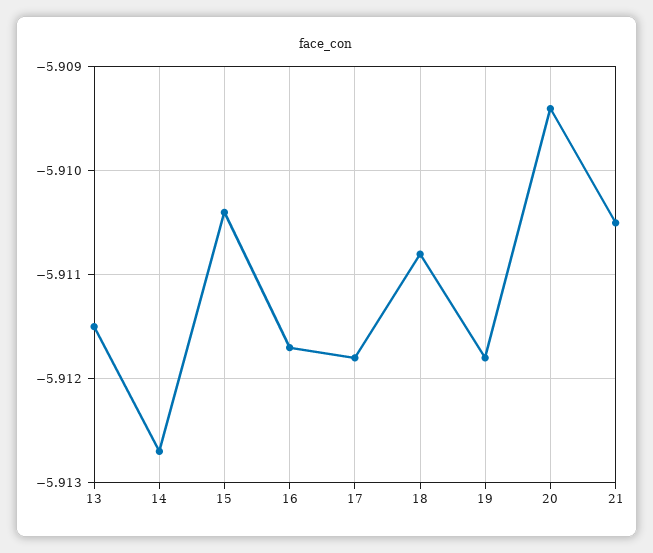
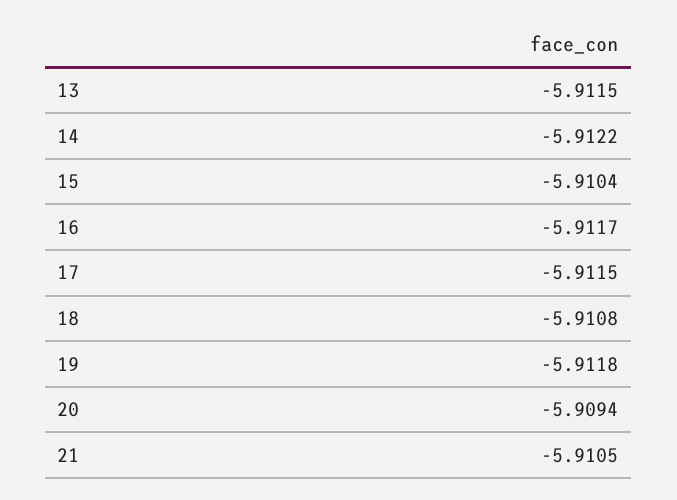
  {
    "13": -5.9115,
-   "14": -5.9127,
+   "14": -5.9122,
    "15": -5.9104,
    "16": -5.9117,
-   "17": -5.9118,
+   "17": -5.9115,
    "18": -5.9108,
    "19": -5.9118,
    "20": -5.9094,
    "21": -5.9105
  }

